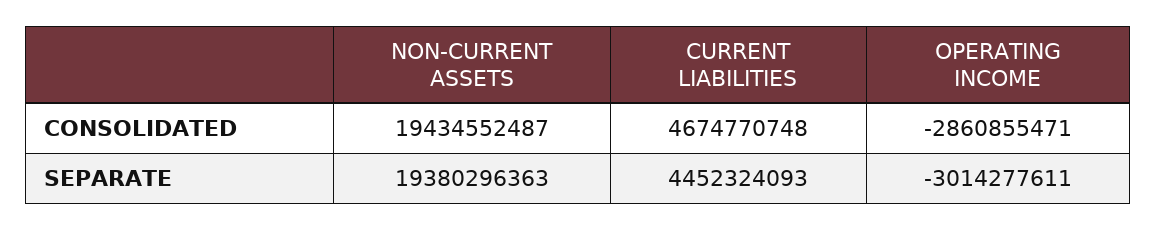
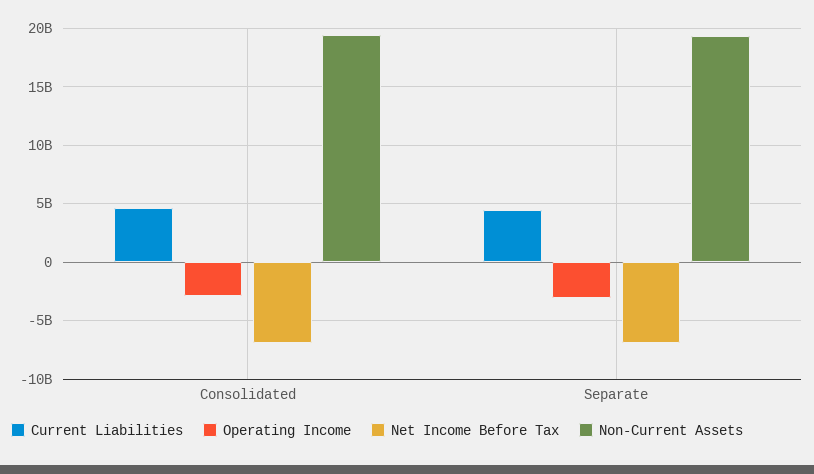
  {
    "NON-CURRENT ASSETS": {
      "CONSOLIDATED": 19434552487,
      "SEPARATE": 19380296363
    },
    "CURRENT LIABILITIES": {
      "CONSOLIDATED": 4674770748,
      "SEPARATE": 4452324093
    },
    "OPERATING INCOME": {
      "CONSOLIDATED": -2860855471,
      "SEPARATE": -3014277611
-   }
+   },
+   "Net Income Before Tax": {
+     "CONSOLIDATED": -7000000000,
+     "SEPARATE": -7000000000
+   }
  }

